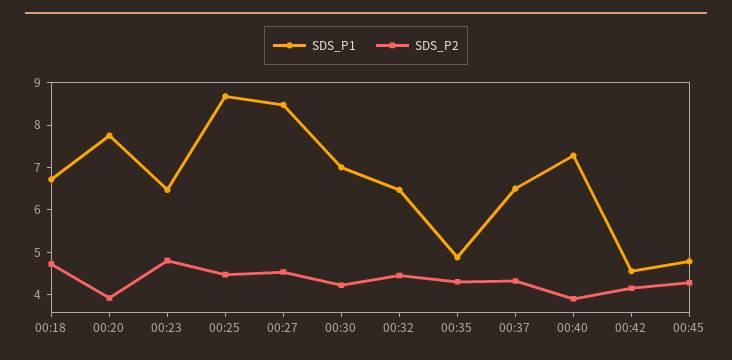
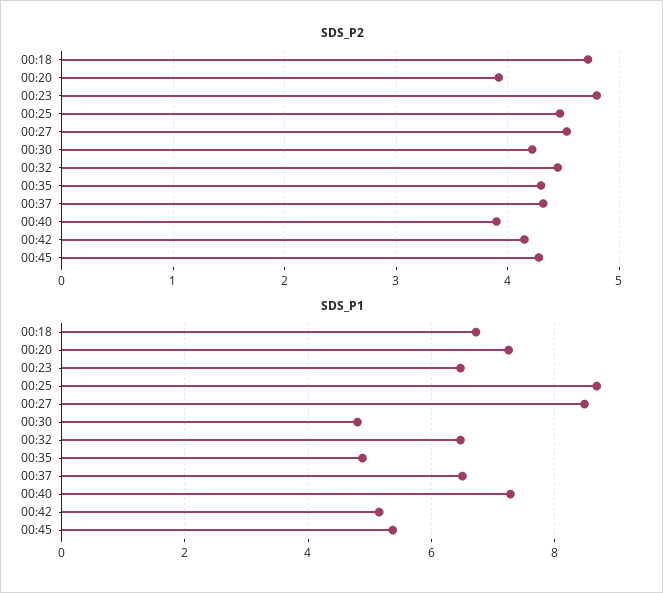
  {
    "SDS_P1": {
      "00:18": 6.8,
-     "00:20": 7.8,
+     "00:20": 7.2,
      "00:23": 6.4,
      "00:25": 8.6,
      "00:27": 8.4,
-     "00:30": 7,
+     "00:30": 4.8,
      "00:32": 6.4,
      "00:35": 4.8,
      "00:37": 6.6,
      "00:40": 7.2,
-     "00:42": 4.6,
+     "00:42": 5.2,
-     "00:45": 4.8
+     "00:45": 5.4
    },
    "SDS_P2": {
      "00:18": 4.7,
      "00:20": 3.9,
      "00:23": 4.8,
      "00:25": 4.5,
      "00:27": 4.5,
      "00:30": 4.2,
      "00:32": 4.5,
      "00:35": 4.3,
      "00:37": 4.3,
      "00:40": 3.9,
      "00:42": 4.2,
      "00:45": 4.3
    }
  }

